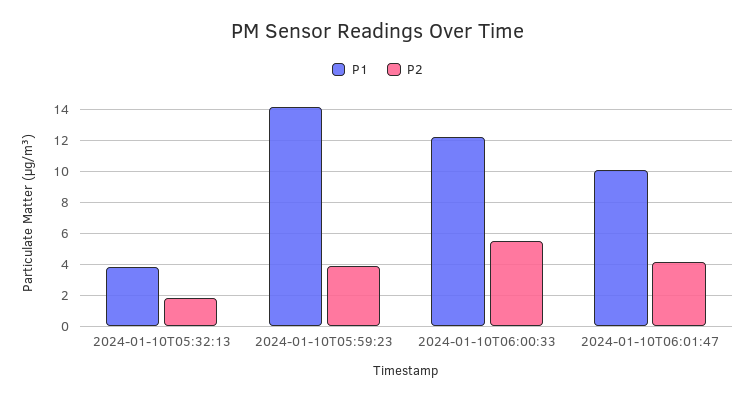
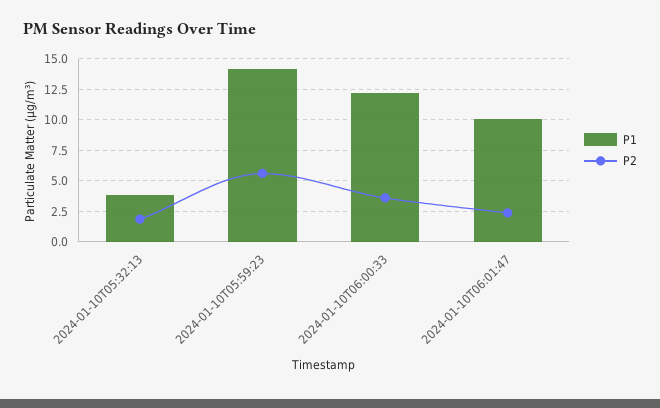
  {
    "P1": {
      "2024-01-10T05:32:13": 4,
      "2024-01-10T05:59:23": 14,
      "2024-01-10T06:00:33": 12,
      "2024-01-10T06:01:47": 10
    },
    "P2": {
      "2024-01-10T05:32:13": 2,
-     "2024-01-10T05:59:23": 4,
+     "2024-01-10T05:59:23": 5.5,
-     "2024-01-10T06:00:33": 5.5,
+     "2024-01-10T06:00:33": 3.5,
-     "2024-01-10T06:01:47": 4
+     "2024-01-10T06:01:47": 2.5
    }
  }

